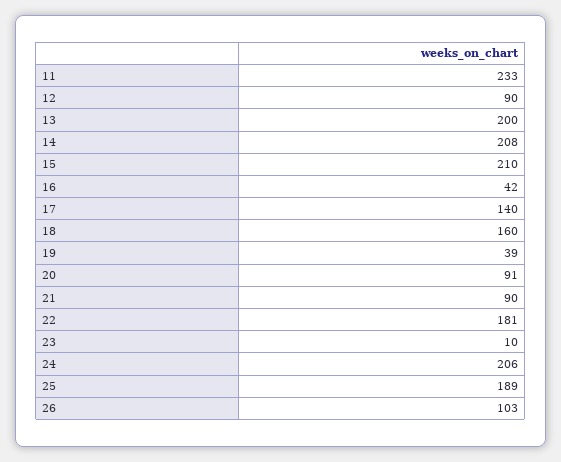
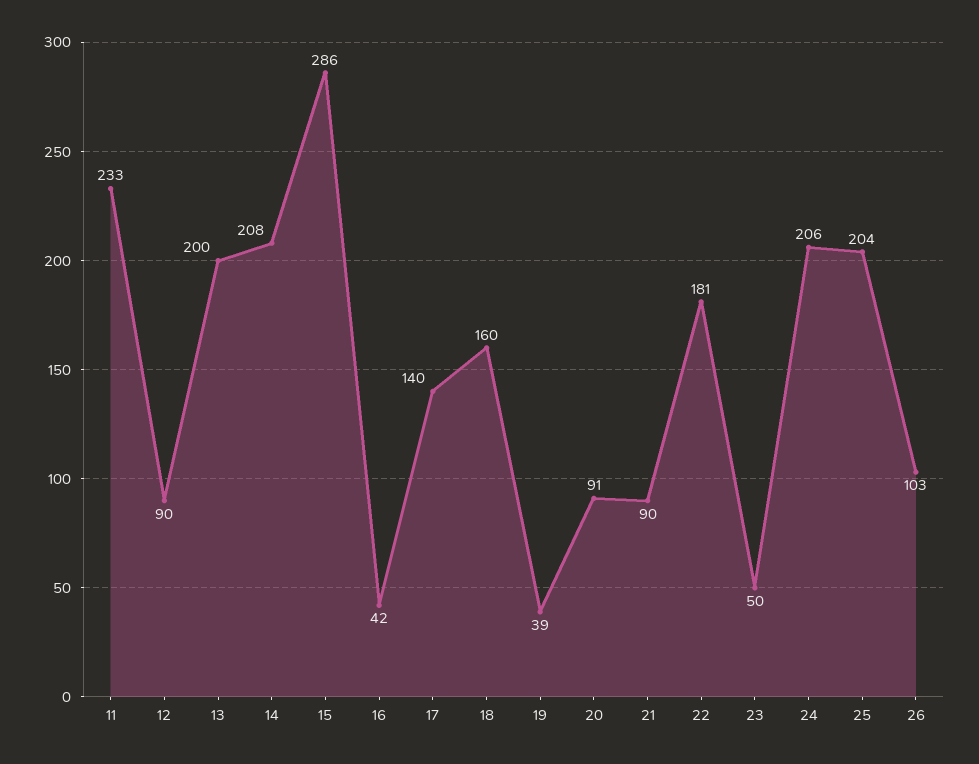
  {
    "11": 233,
    "12": 90,
    "13": 200,
    "14": 208,
-   "15": 210,
+   "15": 286,
    "16": 42,
    "17": 140,
    "18": 160,
    "19": 39,
    "20": 91,
    "21": 90,
    "22": 181,
-   "23": 10,
+   "23": 50,
    "24": 206,
-   "25": 189,
+   "25": 204,
    "26": 103
  }

